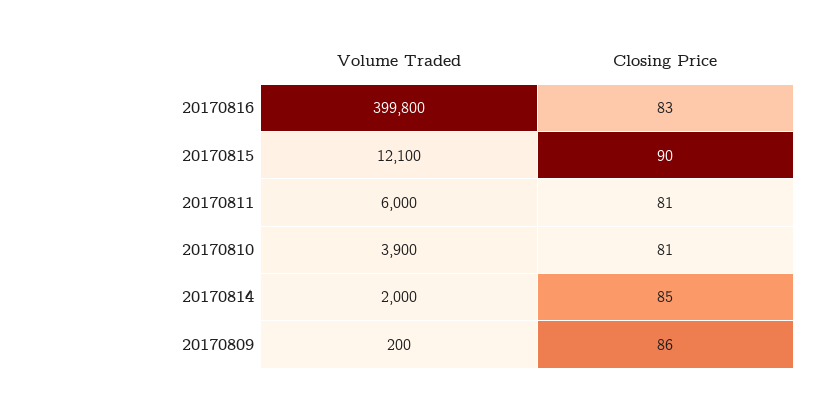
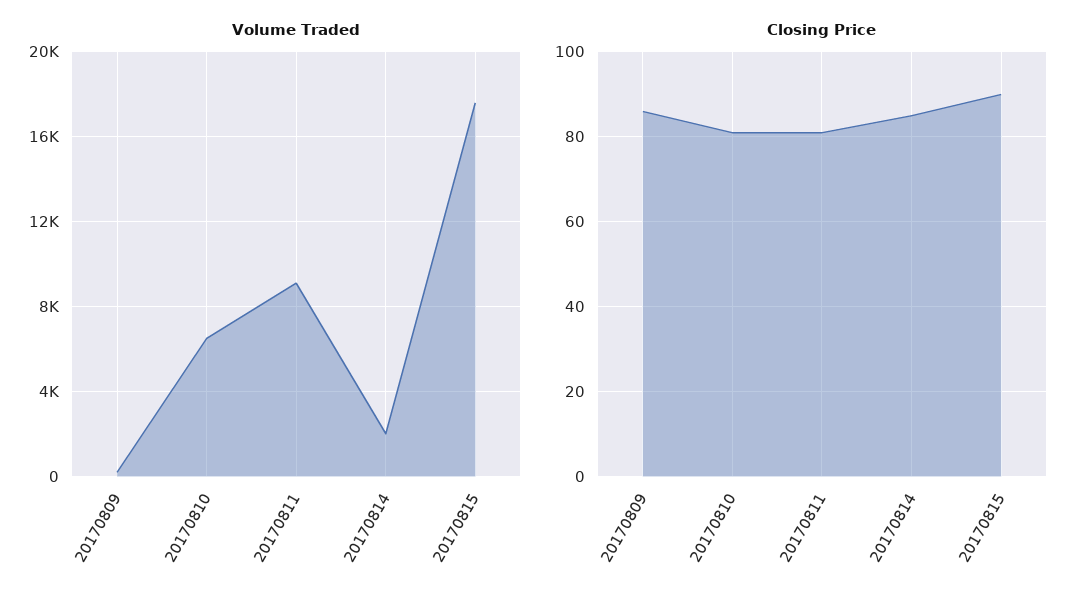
  {
    "Volume Traded": {
-     "20170816": 399800,
-     "20170815": 12100,
+     "20170815": 17500,
-     "20170811": 6000,
+     "20170811": 9000,
-     "20170810": 3900,
+     "20170810": 6500,
      "20170814": 2000,
      "20170809": 200
    },
    "Closing Price": {
-     "20170816": 83,
      "20170815": 90,
      "20170811": 81,
      "20170810": 81,
      "20170814": 85,
      "20170809": 86
    }
  }

